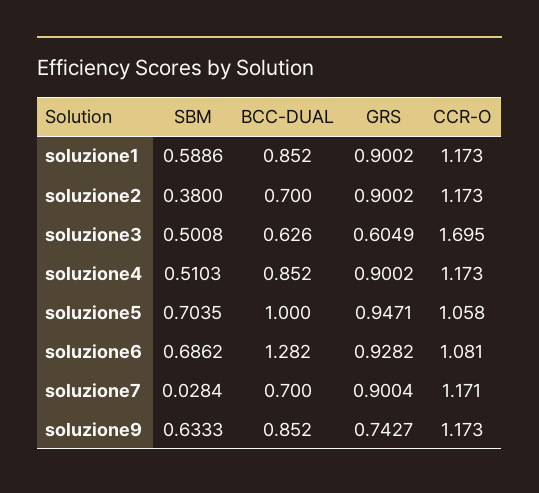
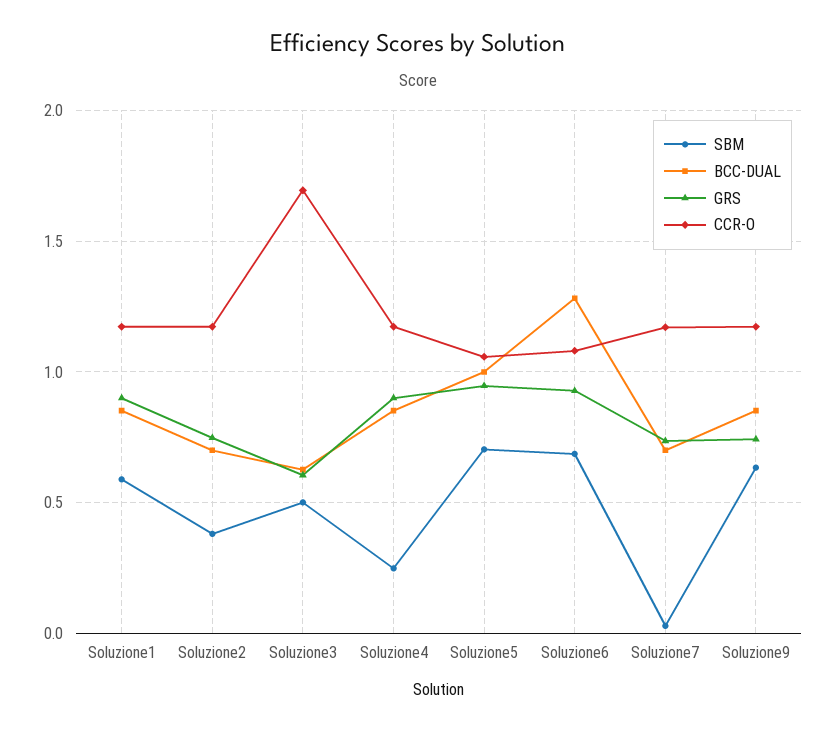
  {
    "SBM": {
      "soluzione1": 0.5886,
      "soluzione2": 0.38,
      "soluzione3": 0.5008,
-     "soluzione4": 0.5103,
+     "soluzione4": 0.25,
      "soluzione5": 0.7035,
      "soluzione6": 0.6862,
      "soluzione7": 0.0284,
      "soluzione9": 0.6333
    },
    "BCC-DUAL": {
      "soluzione1": 0.852,
      "soluzione2": 0.7,
      "soluzione3": 0.626,
      "soluzione4": 0.852,
      "soluzione5": 1,
      "soluzione6": 1.282,
      "soluzione7": 0.7,
      "soluzione9": 0.852
    },
    "GRS": {
      "soluzione1": 0.9002,
-     "soluzione2": 0.9002,
+     "soluzione2": 0.75,
      "soluzione3": 0.6049,
      "soluzione4": 0.9002,
      "soluzione5": 0.9471,
      "soluzione6": 0.9282,
-     "soluzione7": 0.9004,
+     "soluzione7": 0.75,
      "soluzione9": 0.7427
    },
    "CCR-O": {
      "soluzione1": 1.173,
      "soluzione2": 1.173,
      "soluzione3": 1.695,
      "soluzione4": 1.173,
      "soluzione5": 1.058,
      "soluzione6": 1.081,
      "soluzione7": 1.171,
      "soluzione9": 1.173
    }
  }

